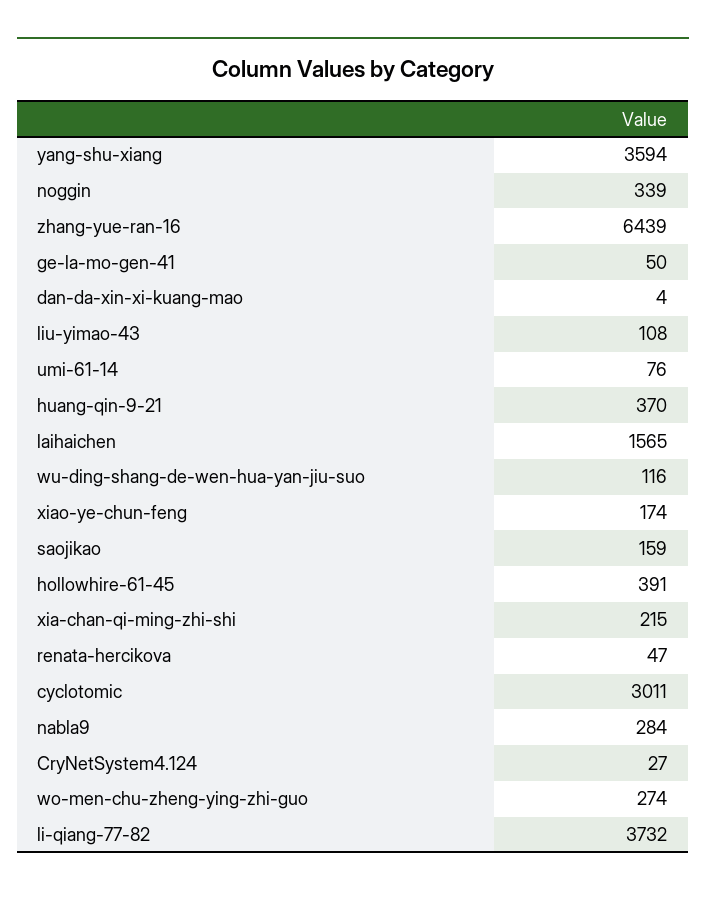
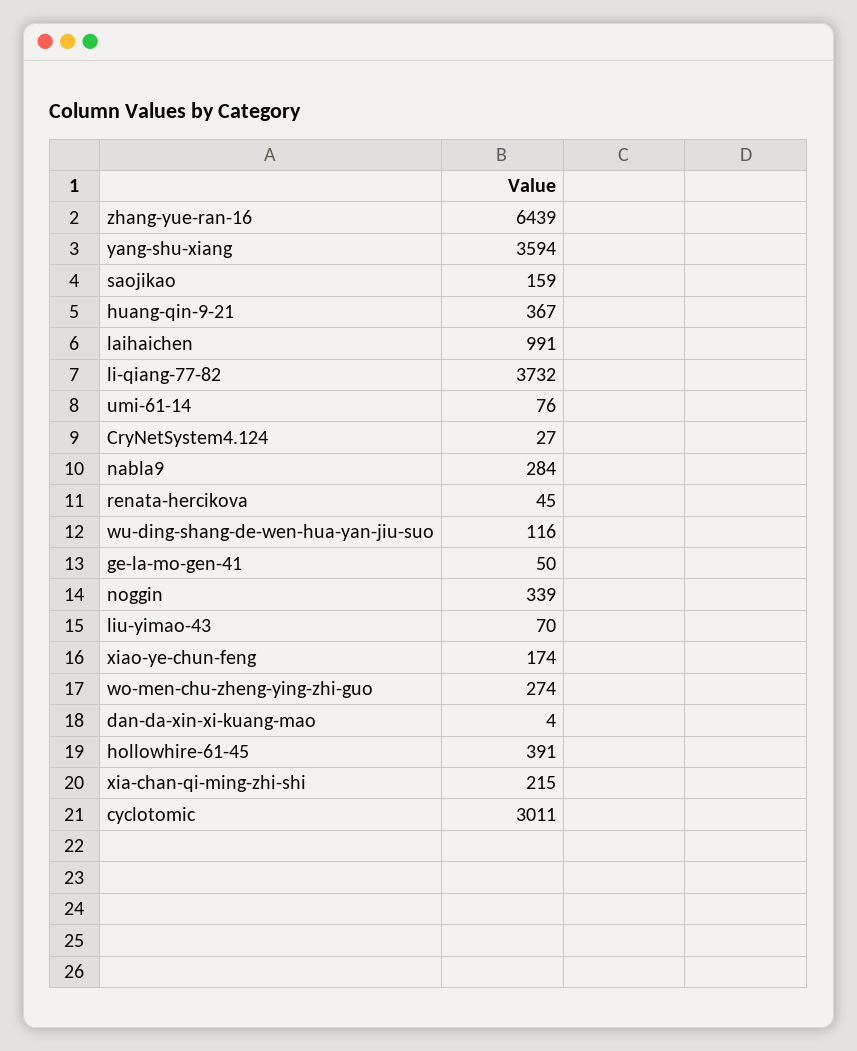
  {
    "yang-shu-xiang": 3594,
    "noggin": 339,
    "zhang-yue-ran-16": 6439,
    "ge-la-mo-gen-41": 50,
    "dan-da-xin-xi-kuang-mao": 4,
-   "liu-yimao-43": 108,
+   "liu-yimao-43": 70,
    "umi-61-14": 76,
-   "huang-qin-9-21": 370,
+   "huang-qin-9-21": 367,
-   "laihaichen": 1565,
+   "laihaichen": 991,
    "wu-ding-shang-de-wen-hua-yan-jiu-suo": 116,
    "xiao-ye-chun-feng": 174,
    "saojikao": 159,
    "hollowhire-61-45": 391,
    "xia-chan-qi-ming-zhi-shi": 215,
-   "renata-hercikova": 47,
+   "renata-hercikova": 45,
    "cyclotomic": 3011,
    "nabla9": 284,
    "CryNetSystem4.124": 27,
    "wo-men-chu-zheng-ying-zhi-guo": 274,
    "li-qiang-77-82": 3732
  }

